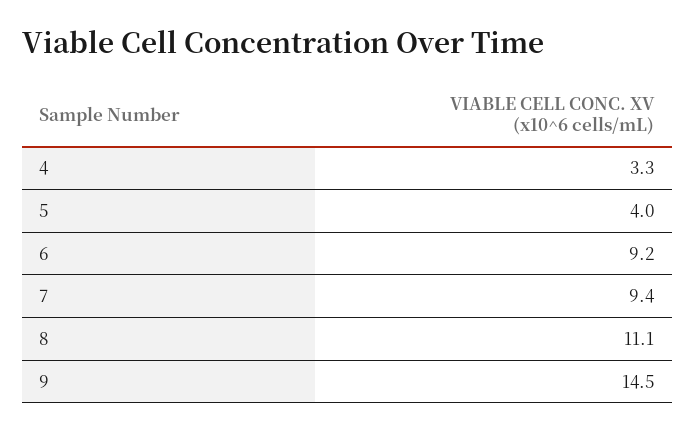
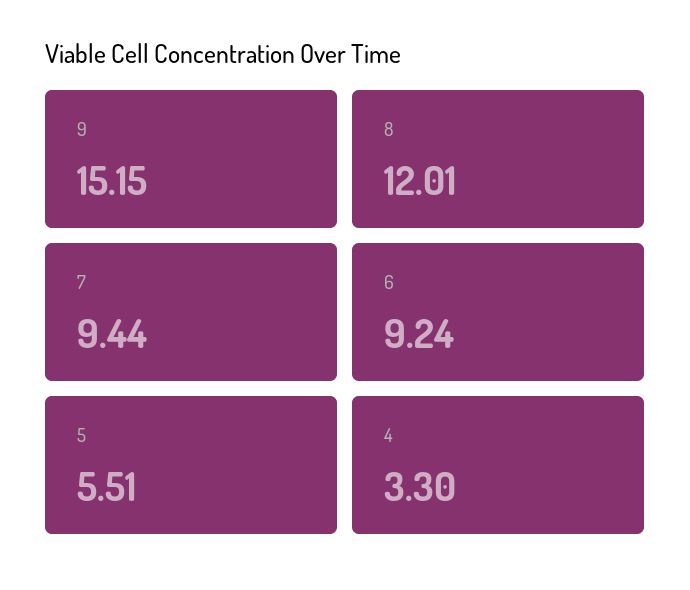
  {
    "4": 3.3,
-   "5": 4,
+   "5": 5.51,
    "6": 9.24,
    "7": 9.44,
-   "8": 11.1,
+   "8": 12.01,
-   "9": 14.5
+   "9": 15.15
  }

